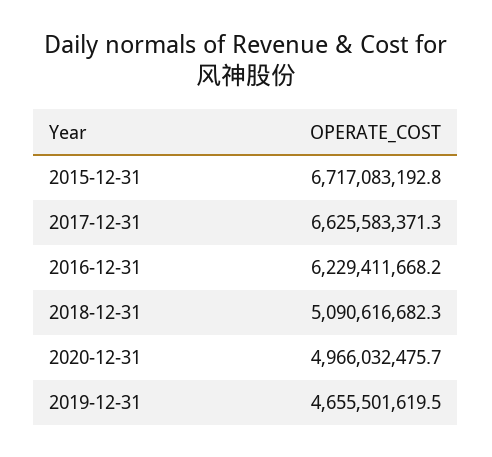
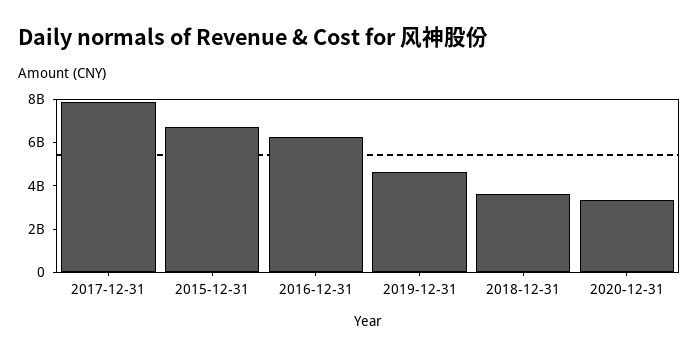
  {
    "2015-12-31": 6717083192.8,
-   "2017-12-31": 6625583371.3,
+   "2017-12-31": 8000000000,
    "2016-12-31": 6229411668.2,
-   "2018-12-31": 5090616682.3,
+   "2018-12-31": 3500000000,
-   "2020-12-31": 4966032475.7,
+   "2020-12-31": 3500000000,
    "2019-12-31": 4655501619.5
  }

